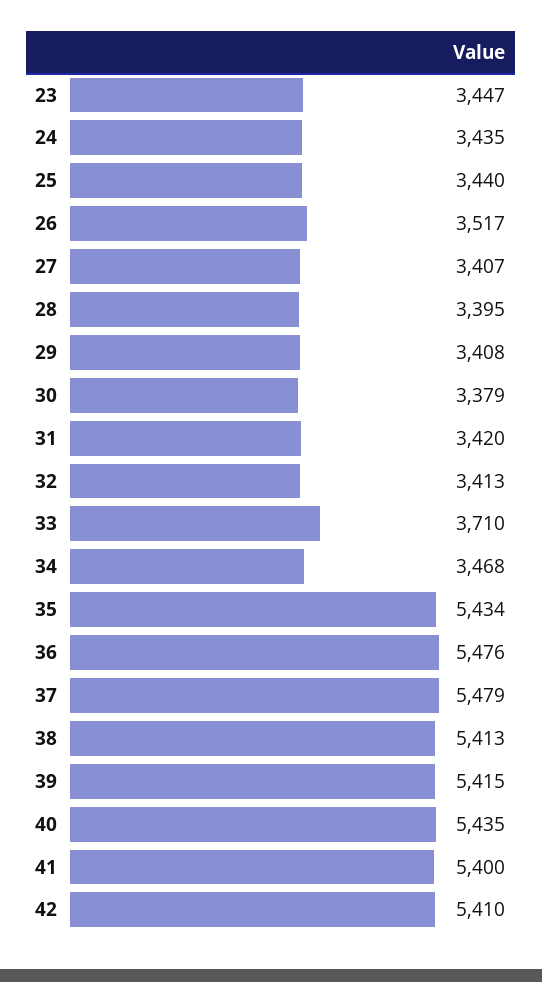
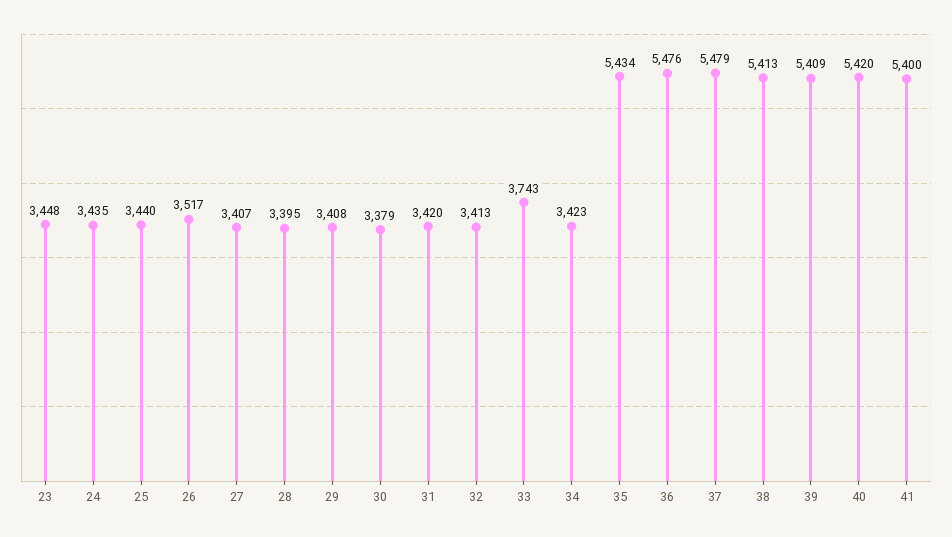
  {
-   "23": 3447,
+   "23": 3448,
    "24": 3435,
    "25": 3440,
    "26": 3517,
    "27": 3407,
    "28": 3395,
    "29": 3408,
    "30": 3379,
    "31": 3420,
    "32": 3413,
-   "33": 3710,
+   "33": 3743,
-   "34": 3468,
+   "34": 3423,
    "35": 5434,
    "36": 5476,
    "37": 5479,
    "38": 5413,
-   "39": 5415,
+   "39": 5409,
-   "40": 5435,
+   "40": 5420,
-   "41": 5400,
+   "41": 5400
-   "42": 5410
  }

